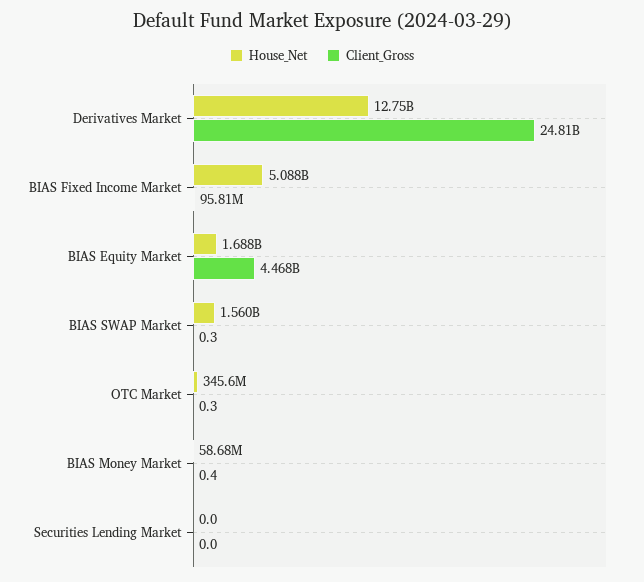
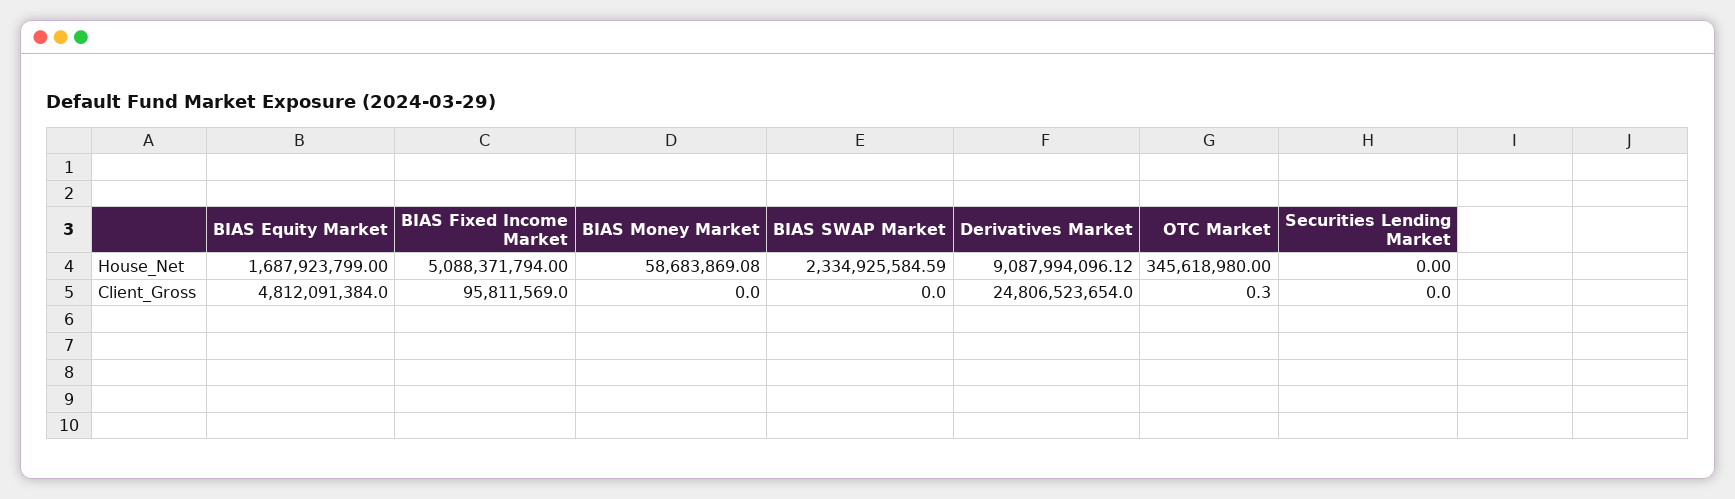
  {
    "House_Net": {
-     "Derivatives Market": 12750000000,
+     "Derivatives Market": 9087994096.12,
      "BIAS Fixed Income Market": 5088371794,
      "BIAS Equity Market": 1687923799,
-     "BIAS SWAP Market": 1560000000,
+     "BIAS SWAP Market": 2334925584.59,
      "OTC Market": 345618980,
      "BIAS Money Market": 58683869.08,
      "Securities Lending Market": 0
    },
    "Client_Gross": {
      "Derivatives Market": 24806523654,
      "BIAS Fixed Income Market": 95811569,
-     "BIAS Equity Market": 4468000000,
+     "BIAS Equity Market": 4812091384,
-     "BIAS SWAP Market": 0.3,
+     "BIAS SWAP Market": 0,
      "OTC Market": 0.3,
-     "BIAS Money Market": 0.4,
+     "BIAS Money Market": 0,
      "Securities Lending Market": 0
    }
  }

